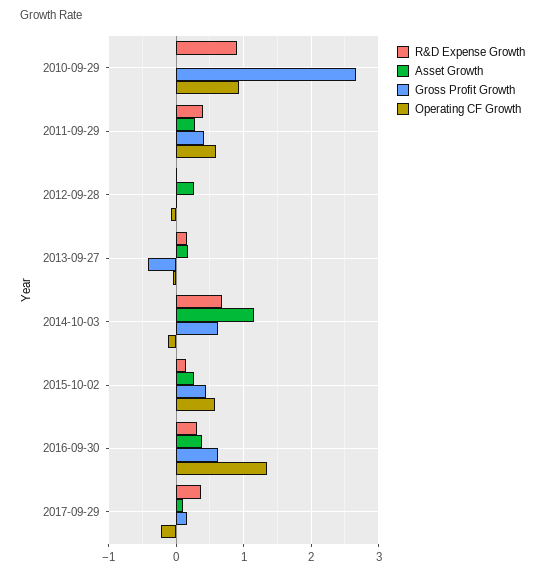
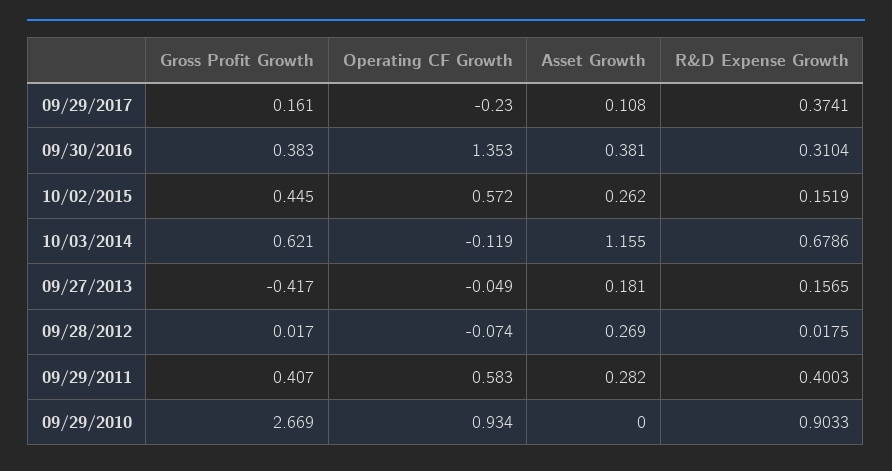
  {
    "R&D Expense Growth": {
      "2010-09-29": 0.9033,
      "2011-09-29": 0.4003,
      "2012-09-28": 0.0175,
      "2013-09-27": 0.1565,
      "2014-10-03": 0.6786,
      "2015-10-02": 0.1519,
      "2016-09-30": 0.3104,
      "2017-09-29": 0.3741
    },
    "Asset Growth": {
      "2010-09-29": 0,
      "2011-09-29": 0.282,
      "2012-09-28": 0.269,
      "2013-09-27": 0.181,
      "2014-10-03": 1.155,
      "2015-10-02": 0.262,
      "2016-09-30": 0.381,
      "2017-09-29": 0.108
    },
    "Gross Profit Growth": {
      "2010-09-29": 2.669,
      "2011-09-29": 0.407,
      "2012-09-28": 0.017,
      "2013-09-27": -0.417,
      "2014-10-03": 0.621,
      "2015-10-02": 0.445,
-     "2016-09-30": 0.6,
+     "2016-09-30": 0.383,
      "2017-09-29": 0.161
    },
    "Operating CF Growth": {
      "2010-09-29": 0.934,
      "2011-09-29": 0.583,
      "2012-09-28": -0.074,
      "2013-09-27": -0.049,
      "2014-10-03": -0.119,
      "2015-10-02": 0.572,
      "2016-09-30": 1.353,
      "2017-09-29": -0.23
    }
  }

